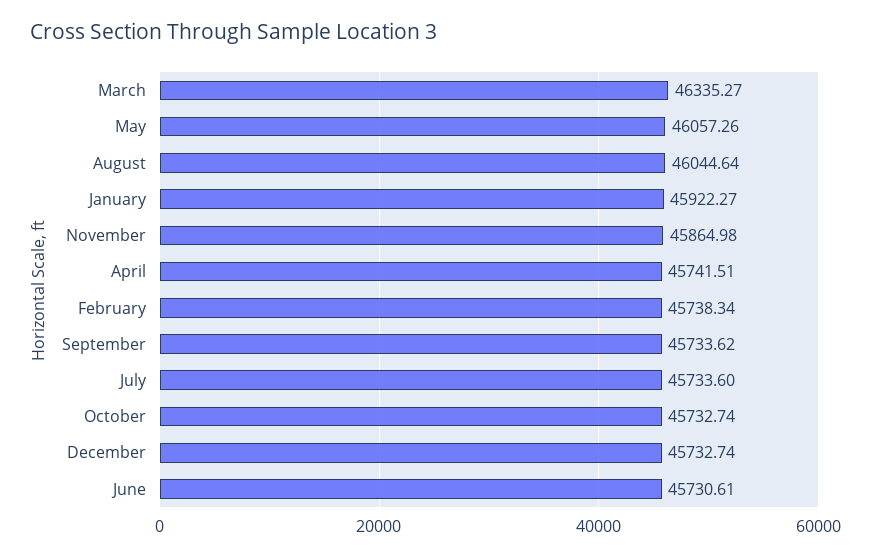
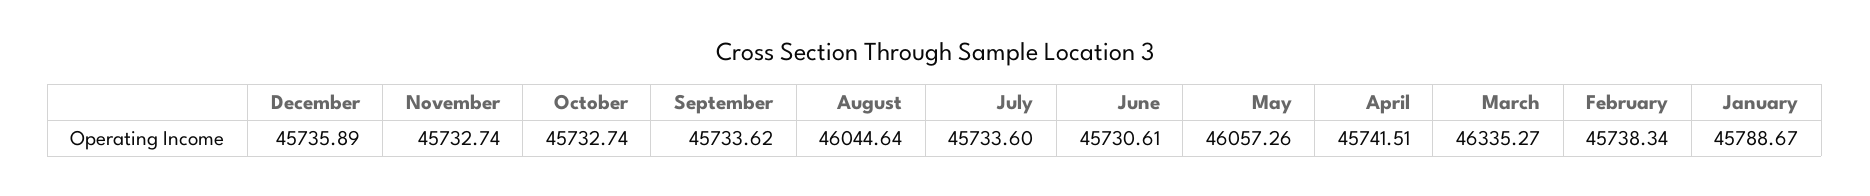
  {
    "March": 46335.27,
    "May": 46057.26,
    "August": 46044.64,
-   "January": 45922.27,
+   "January": 45788.67,
-   "November": 45864.98,
+   "November": 45732.74,
    "April": 45741.51,
    "February": 45738.34,
    "September": 45733.62,
    "July": 45733.6,
    "October": 45732.74,
-   "December": 45732.74,
+   "December": 45735.89,
    "June": 45730.61
  }

